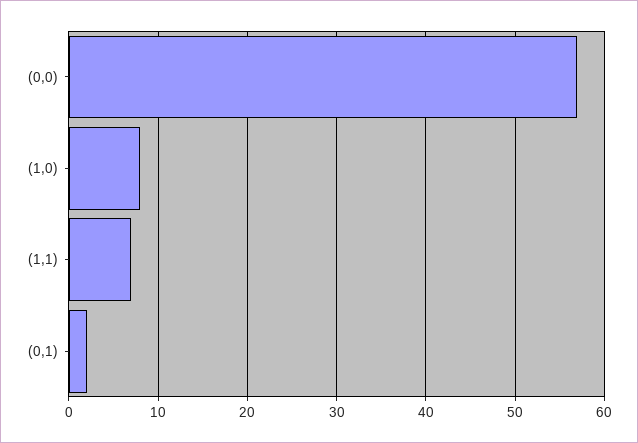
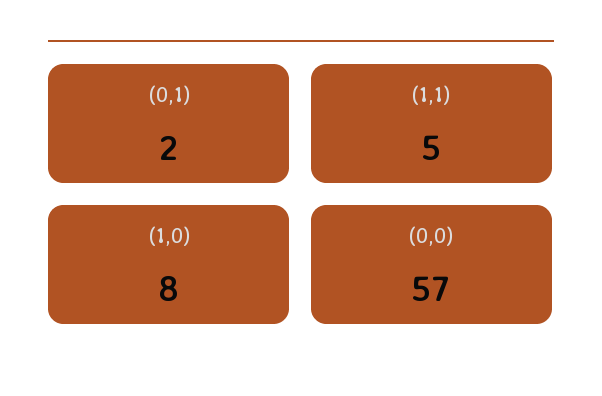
  {
    "(0,0)": 57,
    "(1,0)": 8,
-   "(1,1)": 7,
+   "(1,1)": 5,
    "(0,1)": 2
  }

